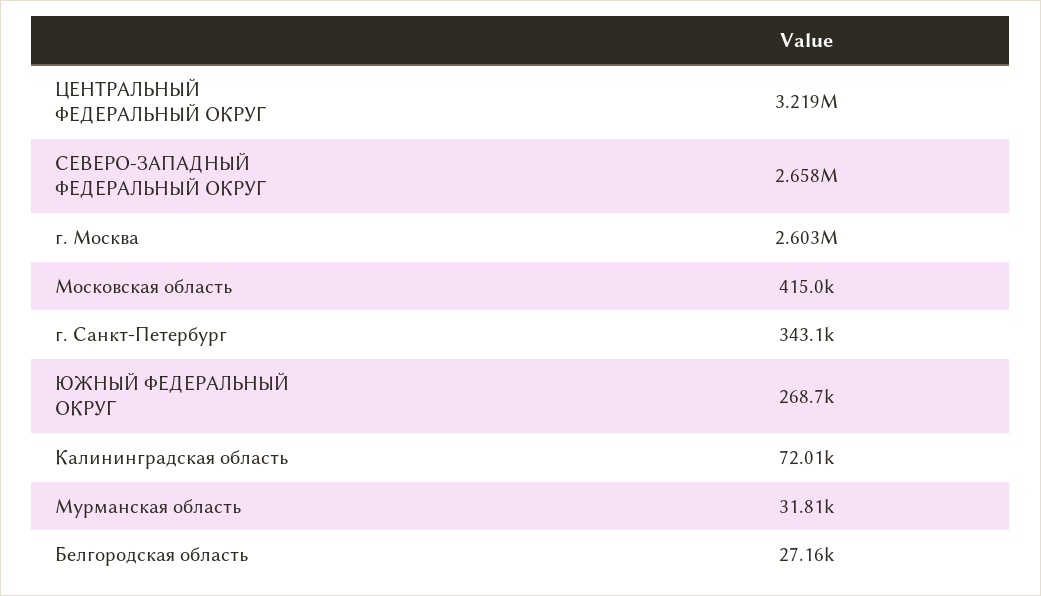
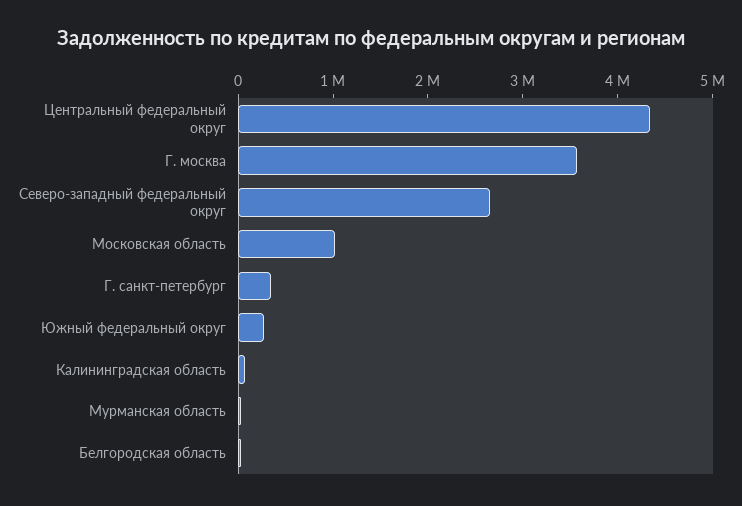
  {
-   "ЦЕНТРАЛЬНЫЙ ФЕДЕРАЛЬНЫЙ ОКРУГ": 3219000,
+   "ЦЕНТРАЛЬНЫЙ ФЕДЕРАЛЬНЫЙ ОКРУГ": 4400000,
    "СЕВЕРО-ЗАПАДНЫЙ ФЕДЕРАЛЬНЫЙ ОКРУГ": 2658000,
-   "г. Москва": 2603000,
+   "г. Москва": 3600000,
-   "Московская область": 415000,
+   "Московская область": 1000000,
    "г. Санкт-Петербург": 343100,
    "ЮЖНЫЙ ФЕДЕРАЛЬНЫЙ ОКРУГ": 268700,
    "Калининградская область": 72010,
    "Мурманская область": 31810,
    "Белгородская область": 27160
  }

